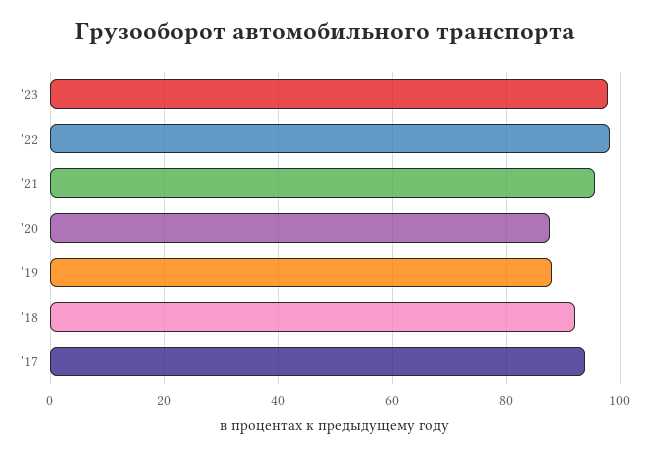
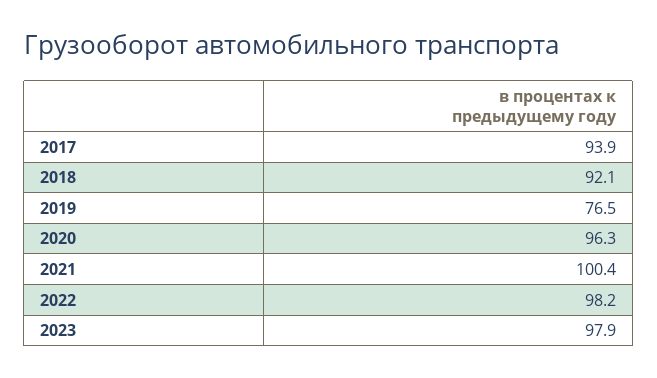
  {
    "'23": 97.9,
    "'22": 98.2,
-   "'21": 96,
+   "'21": 100.4,
-   "'20": 88,
+   "'20": 96.3,
-   "'19": 88,
+   "'19": 76.5,
    "'18": 92.1,
    "'17": 93.9
  }

